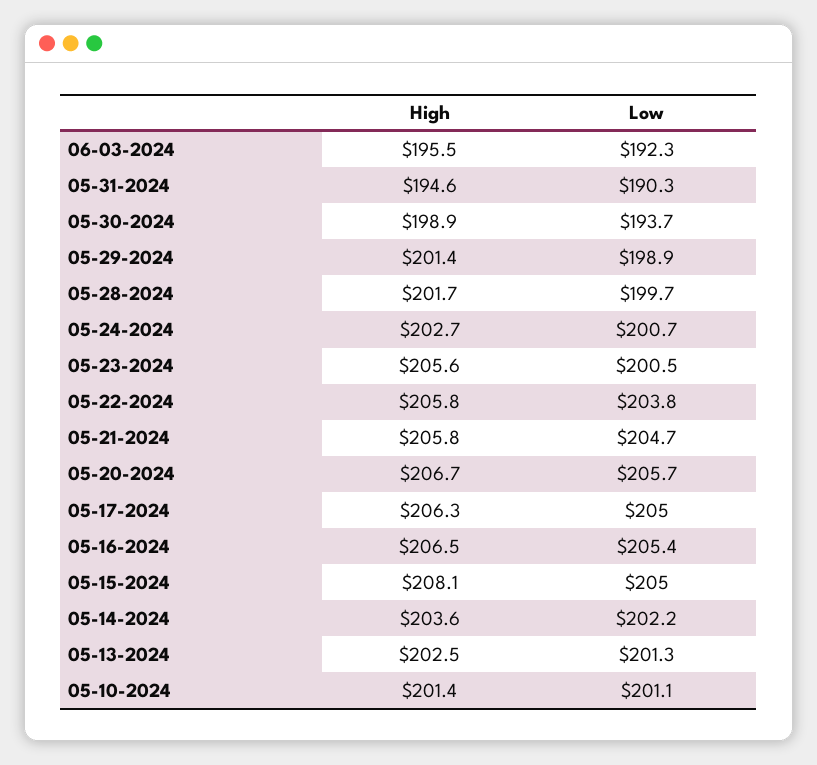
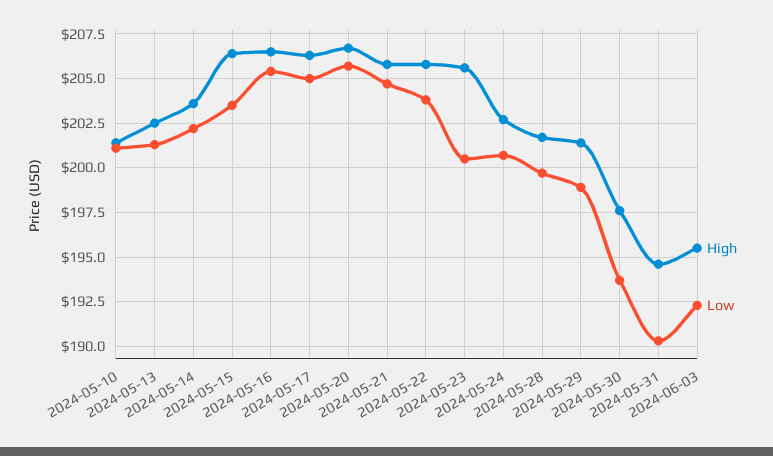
  {
    "High": {
      "06-03-2024": 195.5,
      "05-31-2024": 194.6,
-     "05-30-2024": 198.9,
+     "05-30-2024": 197.5,
      "05-29-2024": 201.4,
      "05-28-2024": 201.7,
      "05-24-2024": 202.7,
      "05-23-2024": 205.6,
      "05-22-2024": 205.8,
      "05-21-2024": 205.8,
      "05-20-2024": 206.7,
      "05-17-2024": 206.3,
      "05-16-2024": 206.5,
-     "05-15-2024": 208.1,
+     "05-15-2024": 206.5,
      "05-14-2024": 203.6,
      "05-13-2024": 202.5,
      "05-10-2024": 201.4
    },
    "Low": {
      "06-03-2024": 192.3,
      "05-31-2024": 190.3,
      "05-30-2024": 193.7,
      "05-29-2024": 198.9,
      "05-28-2024": 199.7,
      "05-24-2024": 200.7,
      "05-23-2024": 200.5,
      "05-22-2024": 203.8,
      "05-21-2024": 204.7,
      "05-20-2024": 205.7,
      "05-17-2024": 205,
      "05-16-2024": 205.4,
-     "05-15-2024": 205,
+     "05-15-2024": 203.5,
      "05-14-2024": 202.2,
      "05-13-2024": 201.3,
      "05-10-2024": 201.1
    }
  }

